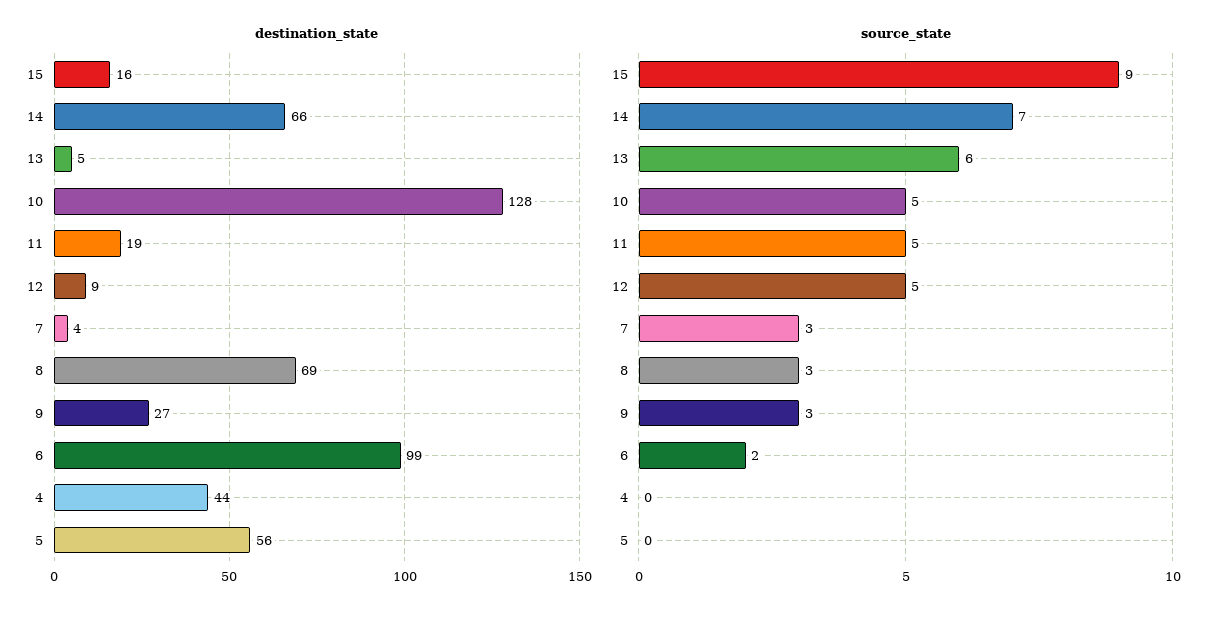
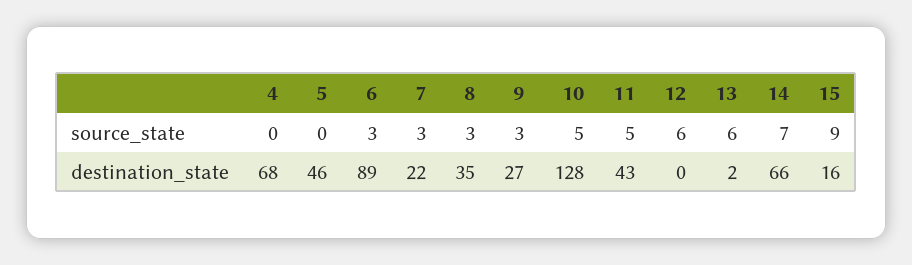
  {
    "destination_state": {
      "15": 16,
      "14": 66,
-     "13": 5,
+     "13": 2,
      "10": 128,
-     "11": 19,
+     "11": 43,
-     "12": 9,
+     "12": 0,
-     "7": 4,
+     "7": 22,
-     "8": 69,
+     "8": 35,
      "9": 27,
-     "6": 99,
+     "6": 89,
-     "4": 44,
+     "4": 68,
-     "5": 56
+     "5": 46
    },
    "source_state": {
      "15": 9,
      "14": 7,
      "13": 6,
      "10": 5,
      "11": 5,
-     "12": 5,
+     "12": 6,
      "7": 3,
      "8": 3,
      "9": 3,
-     "6": 2,
+     "6": 3,
      "4": 0,
      "5": 0
    }
  }

